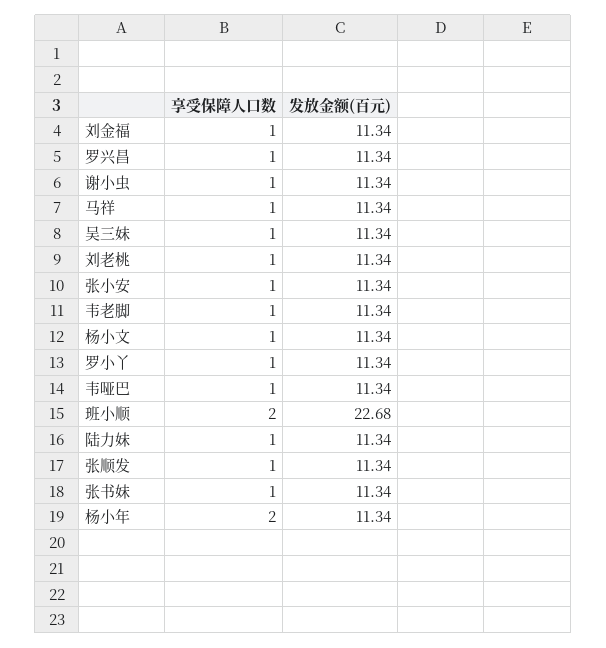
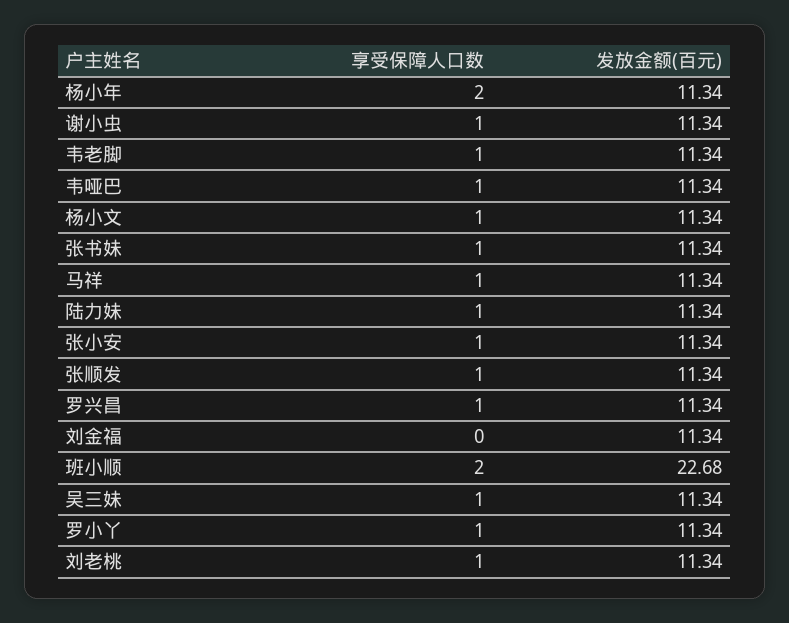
  {
    "享受保障人口数": {
-     "刘金福": 1,
+     "刘金福": 0,
      "罗兴昌": 1,
      "谢小虫": 1,
      "马祥": 1,
      "吴三妹": 1,
      "刘老桃": 1,
      "张小安": 1,
      "韦老脚": 1,
      "杨小文": 1,
      "罗小丫": 1,
      "韦哑巴": 1,
      "班小顺": 2,
      "陆力妹": 1,
      "张顺发": 1,
      "张书妹": 1,
      "杨小年": 2
    },
    "发放金额(百元)": {
      "刘金福": 11.34,
      "罗兴昌": 11.34,
      "谢小虫": 11.34,
      "马祥": 11.34,
      "吴三妹": 11.34,
      "刘老桃": 11.34,
      "张小安": 11.34,
      "韦老脚": 11.34,
      "杨小文": 11.34,
      "罗小丫": 11.34,
      "韦哑巴": 11.34,
      "班小顺": 22.68,
      "陆力妹": 11.34,
      "张顺发": 11.34,
      "张书妹": 11.34,
      "杨小年": 11.34
    }
  }

